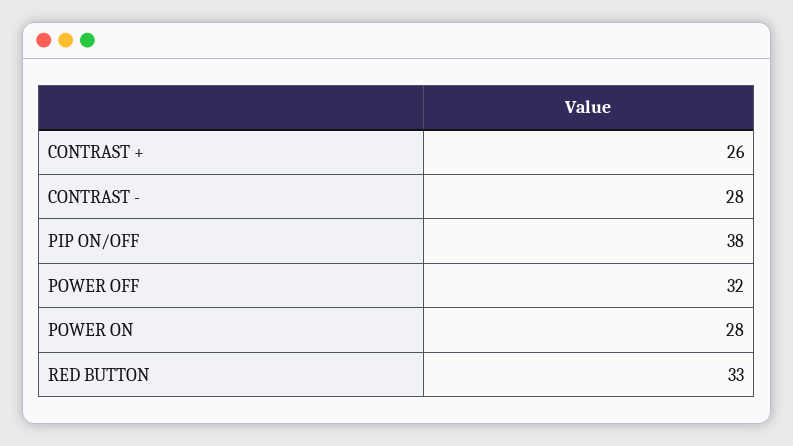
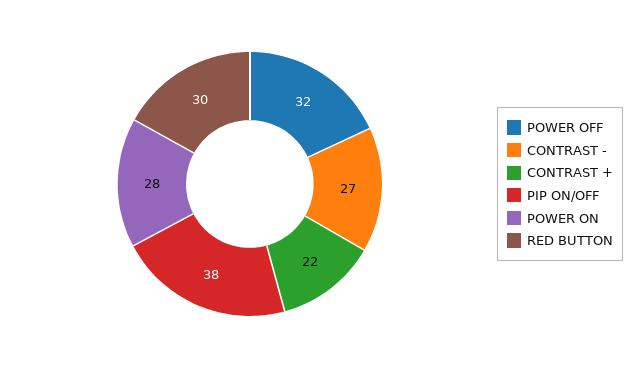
  {
-   "CONTRAST +": 26,
+   "CONTRAST +": 22,
-   "CONTRAST -": 28,
+   "CONTRAST -": 27,
    "PIP ON/OFF": 38,
    "POWER OFF": 32,
    "POWER ON": 28,
-   "RED BUTTON": 33
+   "RED BUTTON": 30
  }

